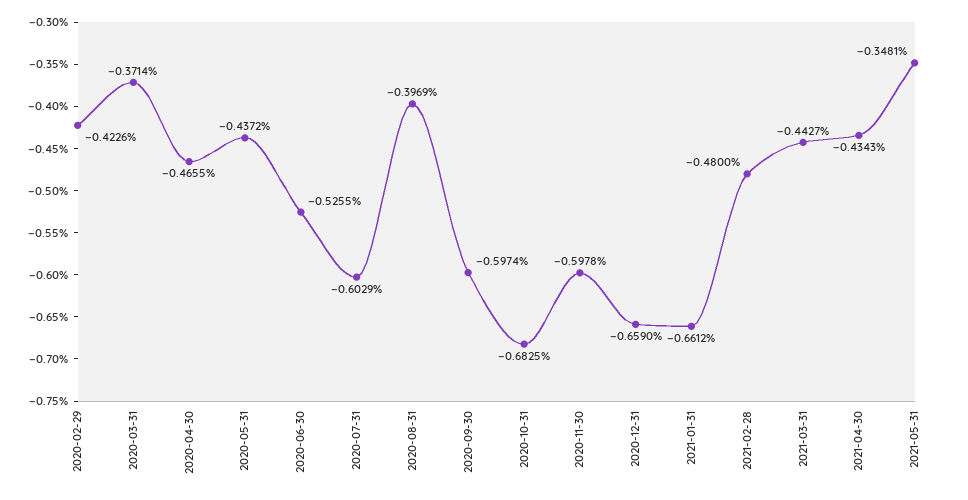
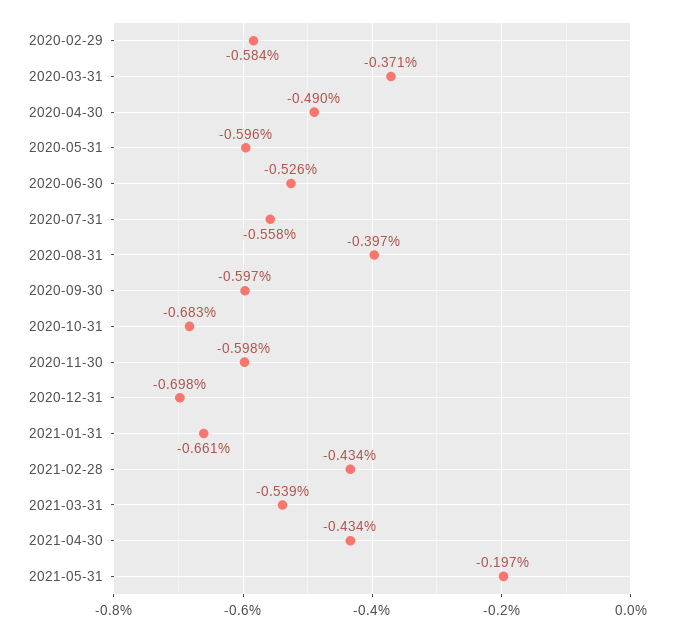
  {
-   "2020-02-29": -0.4226,
+   "2020-02-29": -0.584,
    "2020-03-31": -0.3714,
-   "2020-04-30": -0.4655,
+   "2020-04-30": -0.49,
-   "2020-05-31": -0.4372,
+   "2020-05-31": -0.596,
    "2020-06-30": -0.5255,
-   "2020-07-31": -0.6029,
+   "2020-07-31": -0.558,
    "2020-08-31": -0.3969,
    "2020-09-30": -0.5974,
    "2020-10-31": -0.6825,
    "2020-11-30": -0.5978,
-   "2020-12-31": -0.659,
+   "2020-12-31": -0.698,
    "2021-01-31": -0.6612,
-   "2021-02-28": -0.48,
+   "2021-02-28": -0.434,
-   "2021-03-31": -0.4427,
+   "2021-03-31": -0.539,
    "2021-04-30": -0.4343,
-   "2021-05-31": -0.3481
+   "2021-05-31": -0.197
  }

